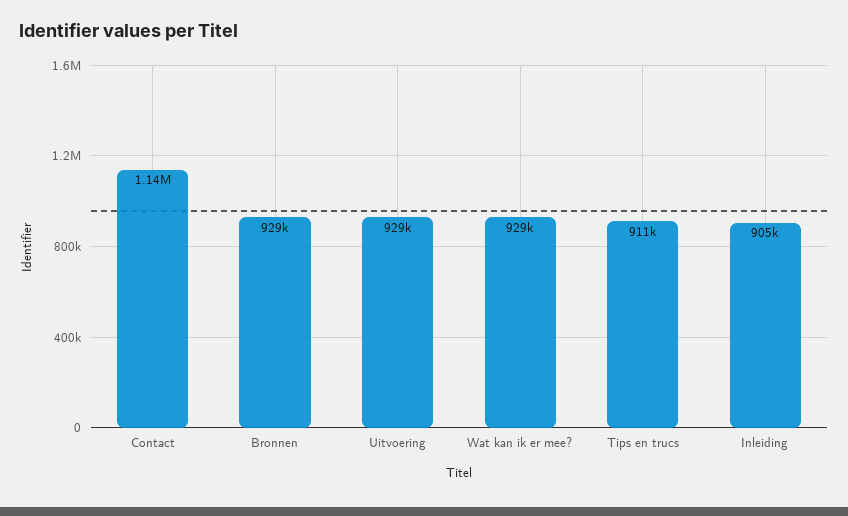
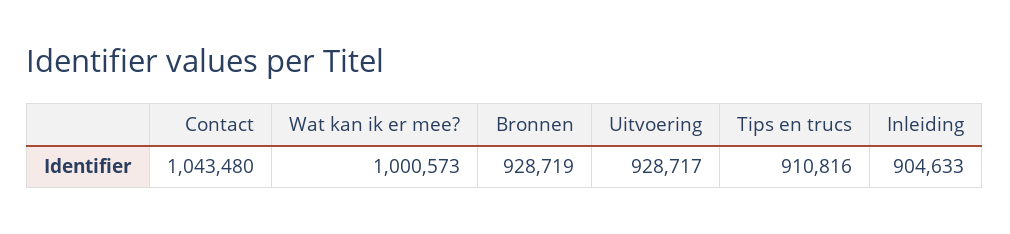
  {
-   "Contact": 1140000,
+   "Contact": 1043480,
    "Bronnen": 928719,
    "Uitvoering": 928717,
-   "Wat kan ik er mee?": 929000,
+   "Wat kan ik er mee?": 1000573,
    "Tips en trucs": 910816,
    "Inleiding": 904633
  }

